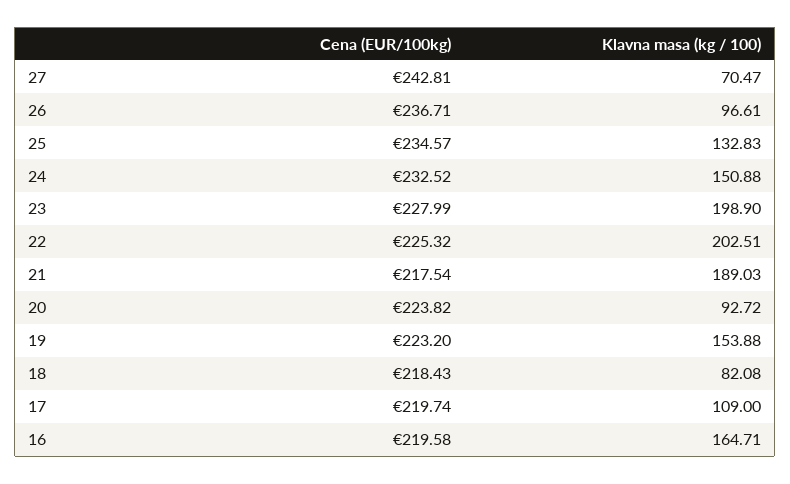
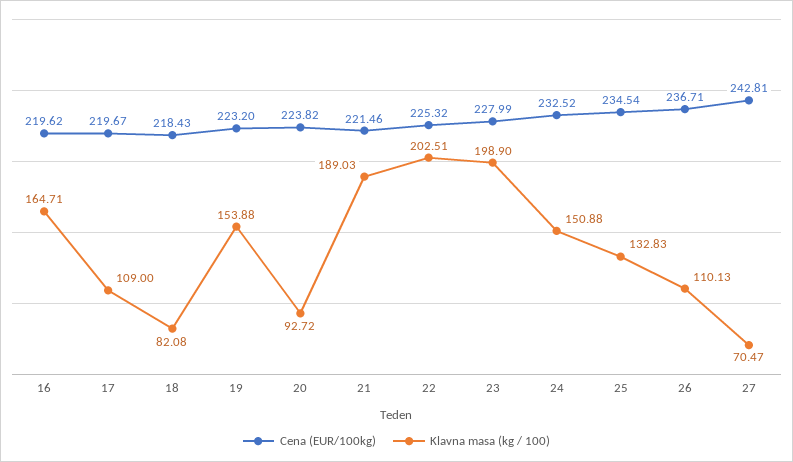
  {
    "Cena (EUR/100kg)": {
      "27": 242.81,
      "26": 236.71,
-     "25": 234.57,
+     "25": 234.54,
      "24": 232.52,
      "23": 227.99,
      "22": 225.32,
-     "21": 217.54,
+     "21": 221.46,
      "20": 223.82,
      "19": 223.2,
      "18": 218.43,
-     "17": 219.74,
+     "17": 219.67,
-     "16": 219.58
+     "16": 219.62
    },
    "Klavna masa (kg / 100)": {
      "27": 70.47,
-     "26": 96.61,
+     "26": 110.13,
      "25": 132.83,
      "24": 150.88,
      "23": 198.9,
      "22": 202.51,
      "21": 189.03,
      "20": 92.72,
      "19": 153.88,
      "18": 82.08,
      "17": 109,
      "16": 164.71
    }
  }

